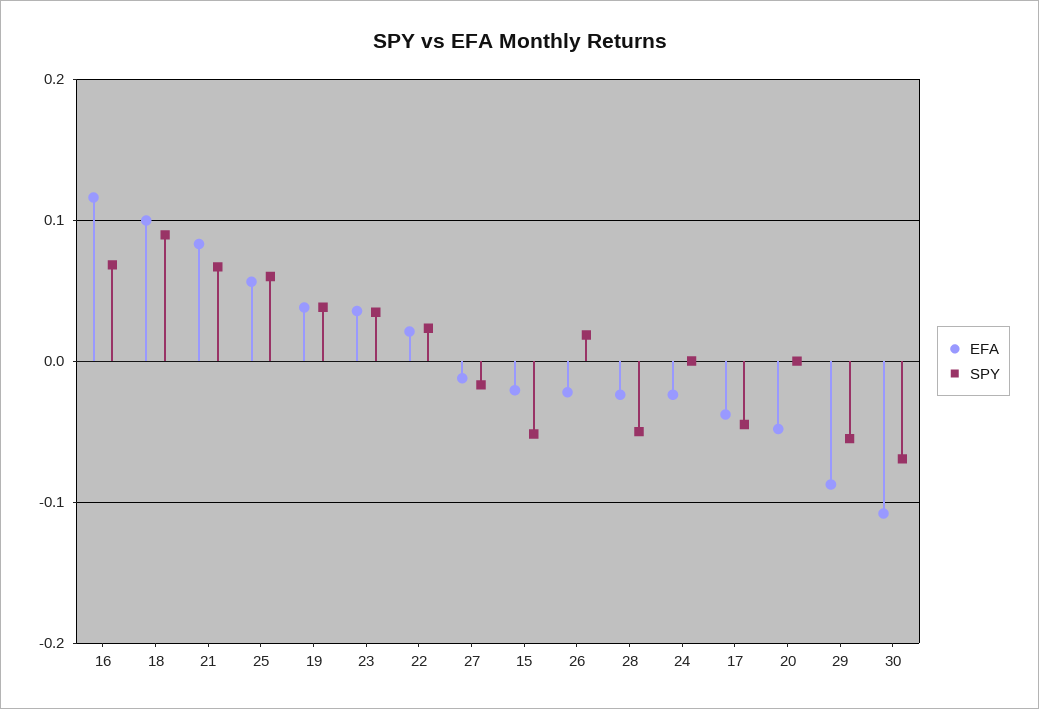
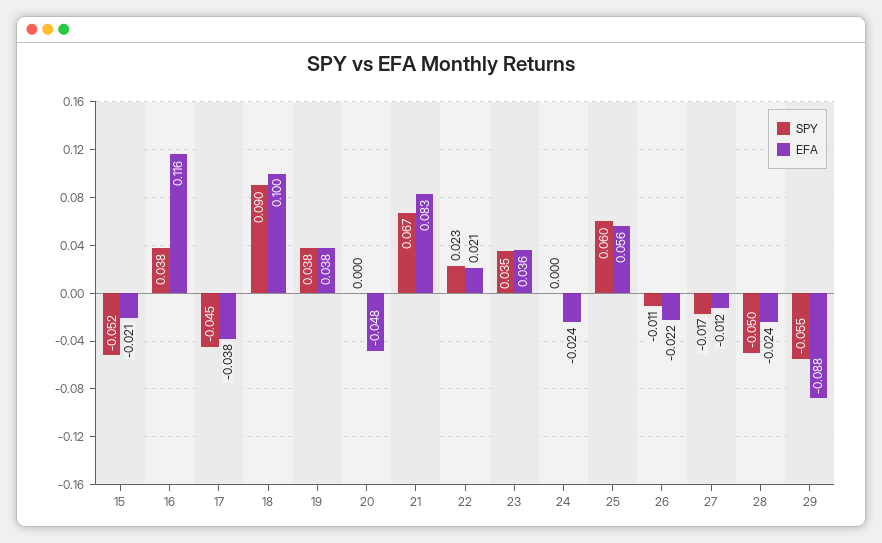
  {
    "EFA": {
      "16": 0.116,
      "18": 0.1,
      "21": 0.083,
      "25": 0.056,
      "19": 0.038,
      "23": 0.036,
      "22": 0.021,
      "27": -0.012,
      "15": -0.021,
      "26": -0.022,
      "28": -0.024,
      "24": -0.024,
      "17": -0.038,
      "20": -0.048,
-     "29": -0.088,
+     "29": -0.088
-     "30": -0.11
    },
    "SPY": {
-     "16": 0.07,
+     "16": 0.038,
      "18": 0.09,
      "21": 0.067,
      "25": 0.06,
      "19": 0.038,
      "23": 0.035,
      "22": 0.023,
      "27": -0.017,
      "15": -0.052,
-     "26": 0.02,
+     "26": -0.011,
      "28": -0.05,
      "24": 0,
      "17": -0.045,
      "20": 0,
-     "29": -0.055,
+     "29": -0.055
-     "30": -0.07
    }
  }

